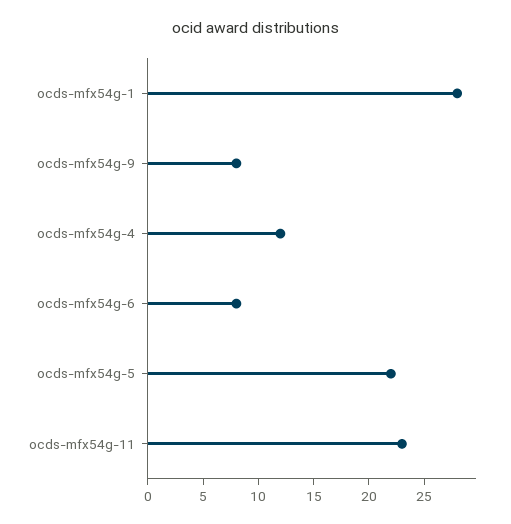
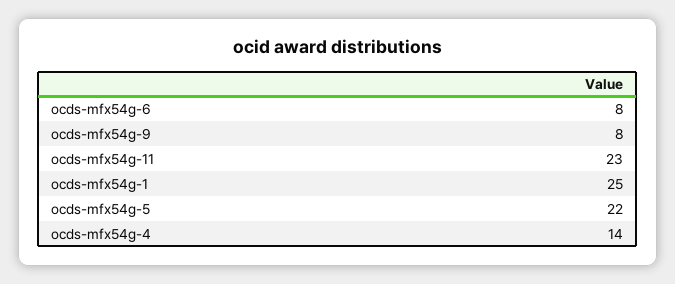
  {
-   "ocds-mfx54g-1": 28,
+   "ocds-mfx54g-1": 25,
    "ocds-mfx54g-9": 8,
-   "ocds-mfx54g-4": 12,
+   "ocds-mfx54g-4": 14,
    "ocds-mfx54g-6": 8,
    "ocds-mfx54g-5": 22,
    "ocds-mfx54g-11": 23
  }

